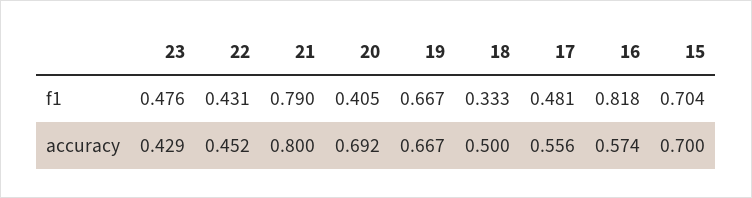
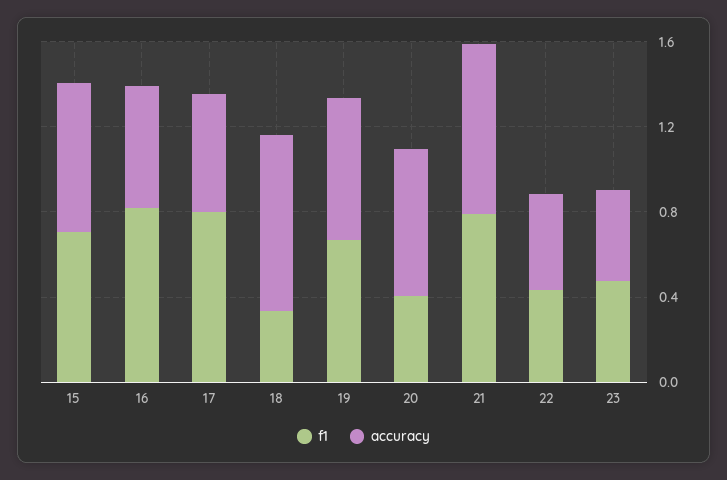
  {
    "f1": {
      "23": 0.476,
      "22": 0.431,
      "21": 0.79,
      "20": 0.405,
      "19": 0.667,
      "18": 0.333,
-     "17": 0.481,
+     "17": 0.8,
      "16": 0.818,
      "15": 0.704
    },
    "accuracy": {
      "23": 0.429,
      "22": 0.452,
      "21": 0.8,
      "20": 0.692,
      "19": 0.667,
-     "18": 0.5,
+     "18": 0.8,
      "17": 0.556,
      "16": 0.574,
      "15": 0.7
    }
  }

